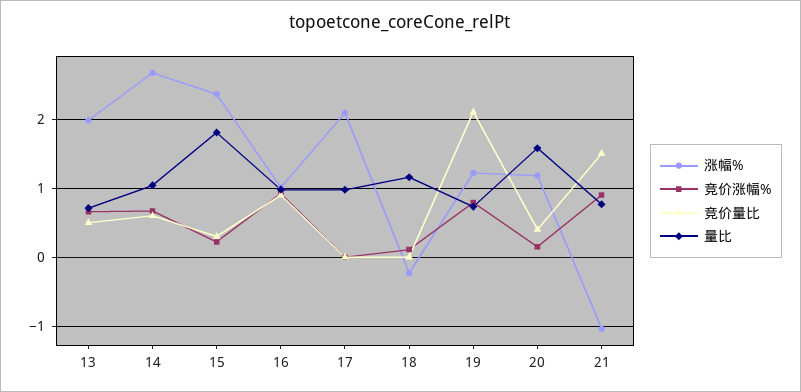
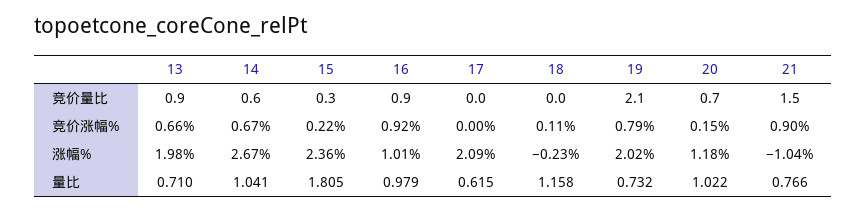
  {
    "涨幅%": {
      "13": 1.98,
      "14": 2.67,
      "15": 2.36,
      "16": 1.01,
      "17": 2.09,
      "18": -0.23,
-     "19": 1.2,
+     "19": 2.02,
      "20": 1.18,
      "21": -1.04
    },
    "竞价涨幅%": {
      "13": 0.66,
      "14": 0.67,
      "15": 0.22,
      "16": 0.92,
      "17": 0,
      "18": 0.11,
      "19": 0.79,
      "20": 0.15,
      "21": 0.9
    },
    "竞价量比": {
-     "13": 0.5,
+     "13": 0.9,
      "14": 0.6,
      "15": 0.3,
      "16": 0.9,
      "17": 0,
      "18": 0,
      "19": 2.1,
-     "20": 0.4,
+     "20": 0.7,
      "21": 1.5
    },
    "量比": {
      "13": 0.71,
      "14": 1.041,
      "15": 1.805,
      "16": 0.979,
-     "17": 1,
+     "17": 0.615,
      "18": 1.158,
      "19": 0.732,
-     "20": 1.6,
+     "20": 1.022,
      "21": 0.766
    }
  }

